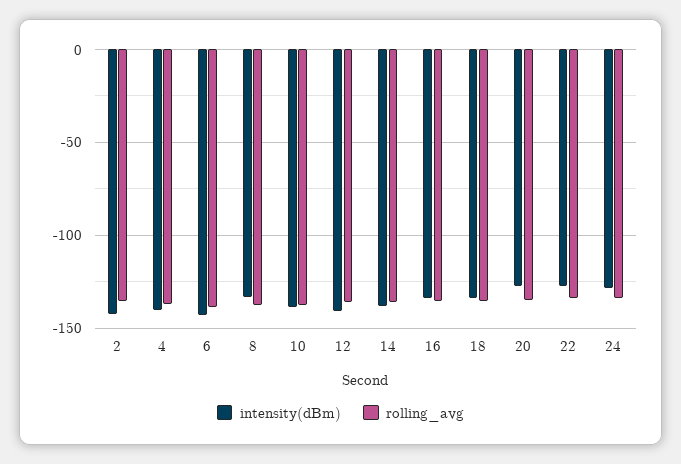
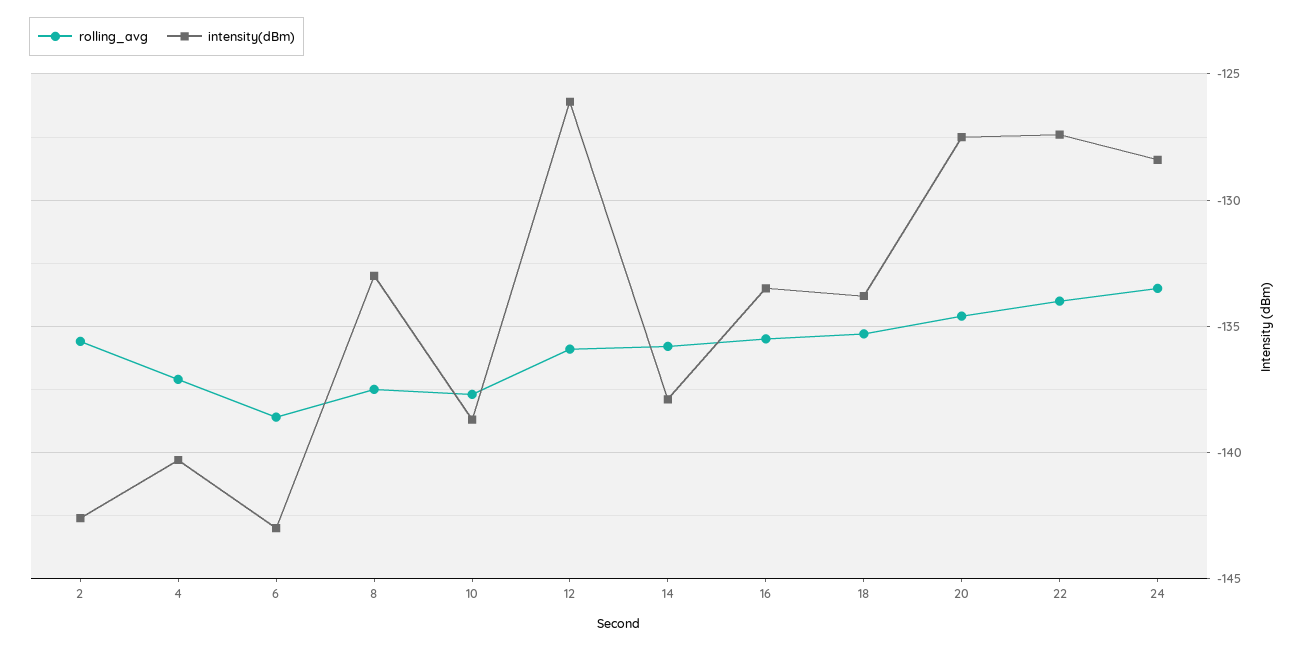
  {
    "intensity(dBm)": {
      "2": -142.5,
      "4": -140.5,
      "6": -143,
      "8": -133,
      "10": -138.5,
-     "12": -140,
+     "12": -126,
      "14": -138,
      "16": -133.5,
      "18": -134,
      "20": -127.5,
      "22": -127.5,
      "24": -128.5
    },
    "rolling_avg": {
      "2": -135.5,
      "4": -137,
      "6": -138.5,
      "8": -137.5,
      "10": -137.5,
      "12": -136,
      "14": -136,
      "16": -135.5,
      "18": -135.5,
      "20": -134.5,
      "22": -134,
      "24": -133.5
    }
  }

